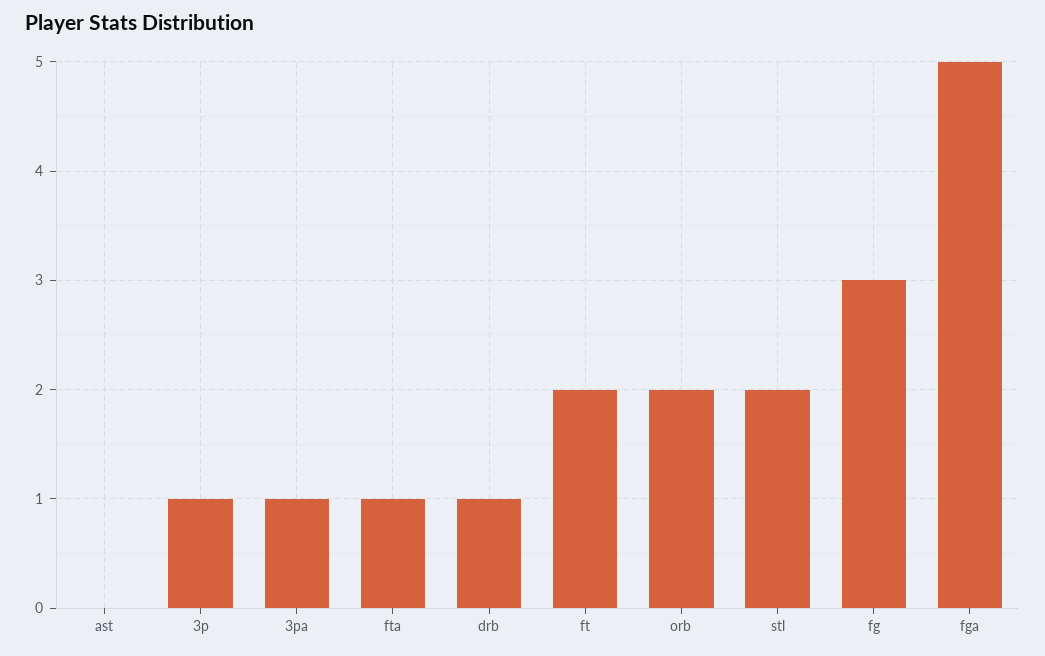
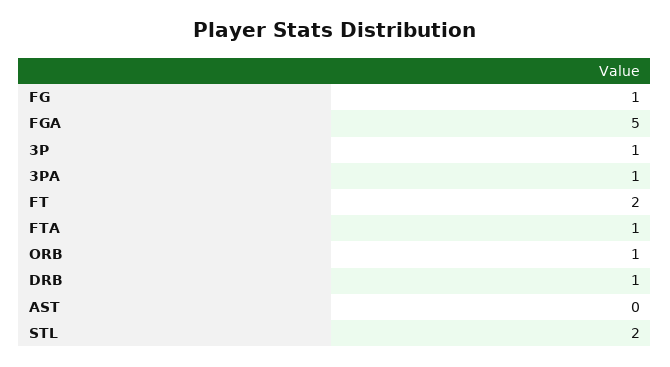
  {
    "ast": 0,
    "3p": 1,
    "3pa": 1,
    "fta": 1,
    "drb": 1,
    "ft": 2,
-   "orb": 2,
+   "orb": 1,
    "stl": 2,
-   "fg": 3,
+   "fg": 1,
    "fga": 5
  }

